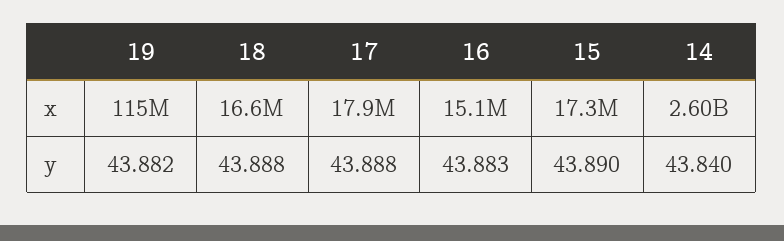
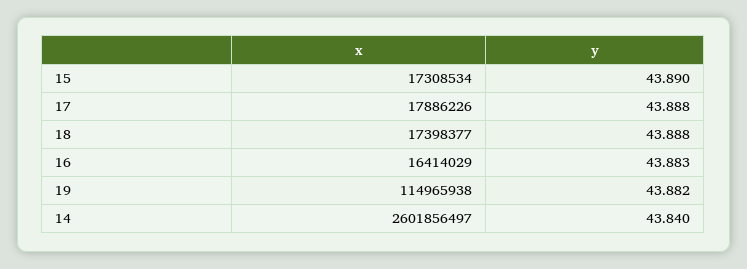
  {
    "19": {
      "x": 114965938,
      "y": 43.882
    },
    "18": {
-     "x": 16600000,
+     "x": 17398377,
      "y": 43.888
    },
    "17": {
      "x": 17886226,
      "y": 43.888
    },
    "16": {
-     "x": 15100000,
+     "x": 16414029,
      "y": 43.883
    },
    "15": {
      "x": 17308534,
      "y": 43.89
    },
    "14": {
      "x": 2601856497,
      "y": 43.84
    }
  }

